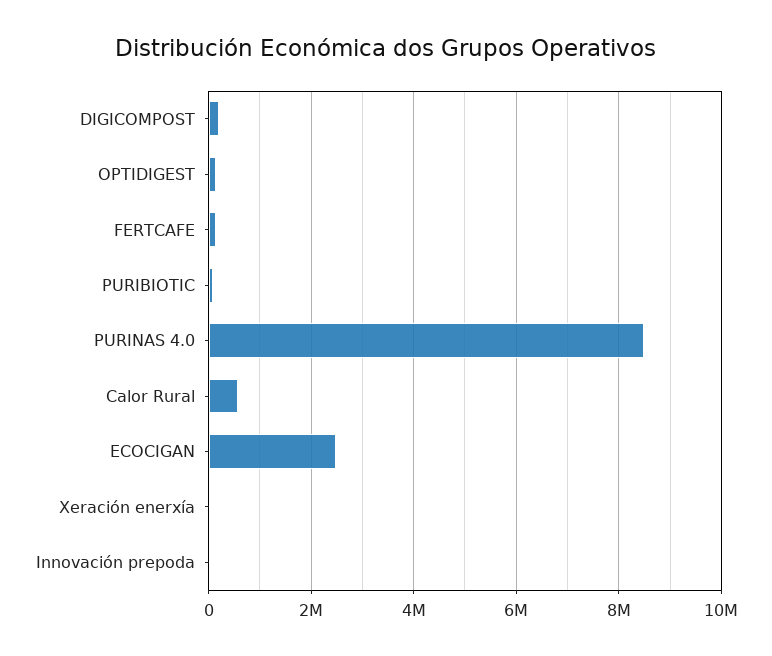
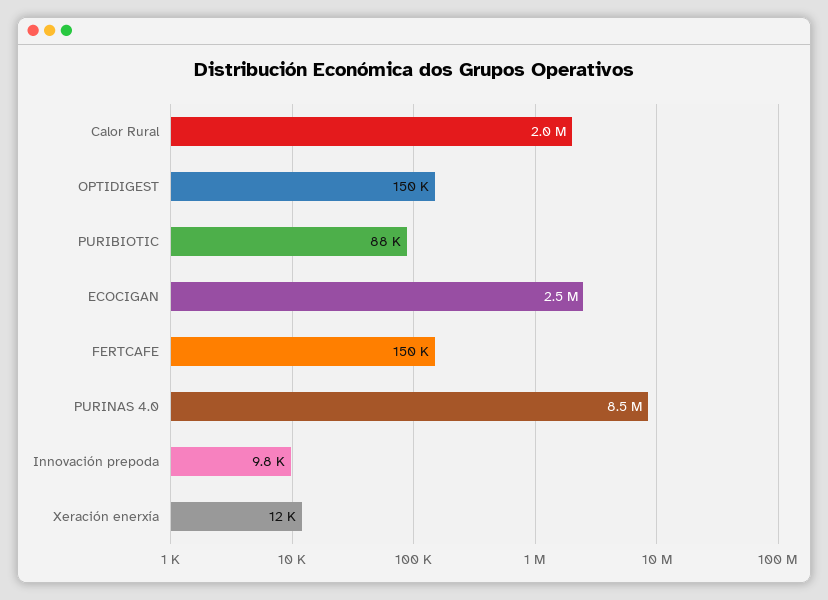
  {
-   "DIGICOMPOST": 200000,
    "OPTIDIGEST": 150000,
    "FERTCAFE": 150000,
    "PURIBIOTIC": 88000,
    "PURINAS 4.0": 8500000,
-   "Calor Rural": 600000,
+   "Calor Rural": 2000000,
    "ECOCIGAN": 2500000,
    "Xeración enerxía": 12000,
    "Innovación prepoda": 9800
  }

